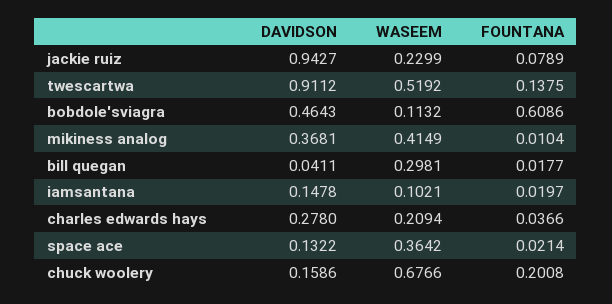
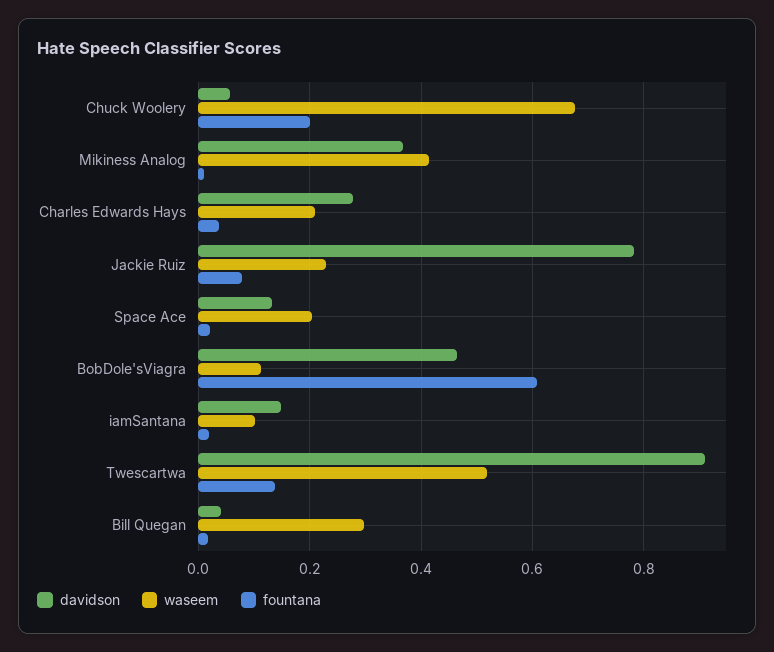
  {
    "DAVIDSON": {
-     "jackie ruiz": 0.9427,
+     "jackie ruiz": 0.78,
      "twescartwa": 0.9112,
      "bobdole'sviagra": 0.4643,
      "mikiness analog": 0.3681,
      "bill quegan": 0.0411,
      "iamsantana": 0.1478,
      "charles edwards hays": 0.278,
      "space ace": 0.1322,
-     "chuck woolery": 0.1586
+     "chuck woolery": 0.06
    },
    "WASEEM": {
      "jackie ruiz": 0.2299,
      "twescartwa": 0.5192,
      "bobdole'sviagra": 0.1132,
      "mikiness analog": 0.4149,
      "bill quegan": 0.2981,
      "iamsantana": 0.1021,
      "charles edwards hays": 0.2094,
-     "space ace": 0.3642,
+     "space ace": 0.2,
      "chuck woolery": 0.6766
    },
    "FOUNTANA": {
      "jackie ruiz": 0.0789,
      "twescartwa": 0.1375,
      "bobdole'sviagra": 0.6086,
      "mikiness analog": 0.0104,
      "bill quegan": 0.0177,
      "iamsantana": 0.0197,
      "charles edwards hays": 0.0366,
      "space ace": 0.0214,
      "chuck woolery": 0.2008
    }
  }

